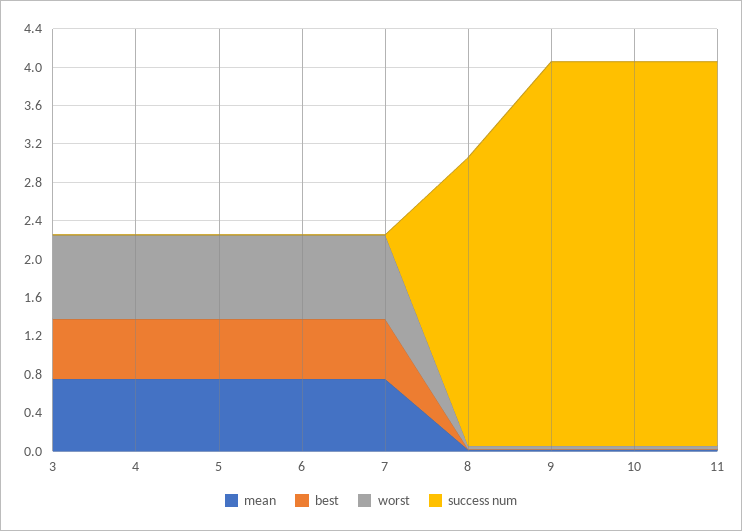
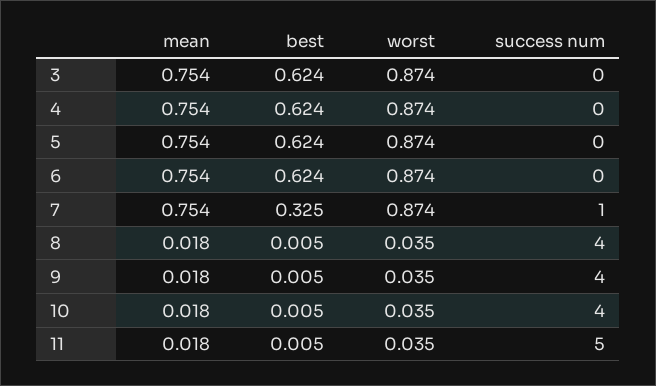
  {
    "mean": {
      "3": 0.754,
      "4": 0.754,
      "5": 0.754,
      "6": 0.754,
      "7": 0.754,
      "8": 0.018,
      "9": 0.018,
      "10": 0.018,
      "11": 0.018
    },
    "best": {
      "3": 0.624,
      "4": 0.624,
      "5": 0.624,
      "6": 0.624,
-     "7": 0.6,
+     "7": 0.325,
      "8": 0.005,
      "9": 0.005,
      "10": 0.005,
      "11": 0.005
    },
    "worst": {
      "3": 0.874,
      "4": 0.874,
      "5": 0.874,
      "6": 0.874,
      "7": 0.874,
      "8": 0.035,
      "9": 0.035,
      "10": 0.035,
      "11": 0.035
    },
    "success num": {
      "3": 0,
      "4": 0,
      "5": 0,
      "6": 0,
-     "7": 0,
+     "7": 1,
-     "8": 3,
+     "8": 4,
      "9": 4,
      "10": 4,
-     "11": 4
+     "11": 5
    }
  }

